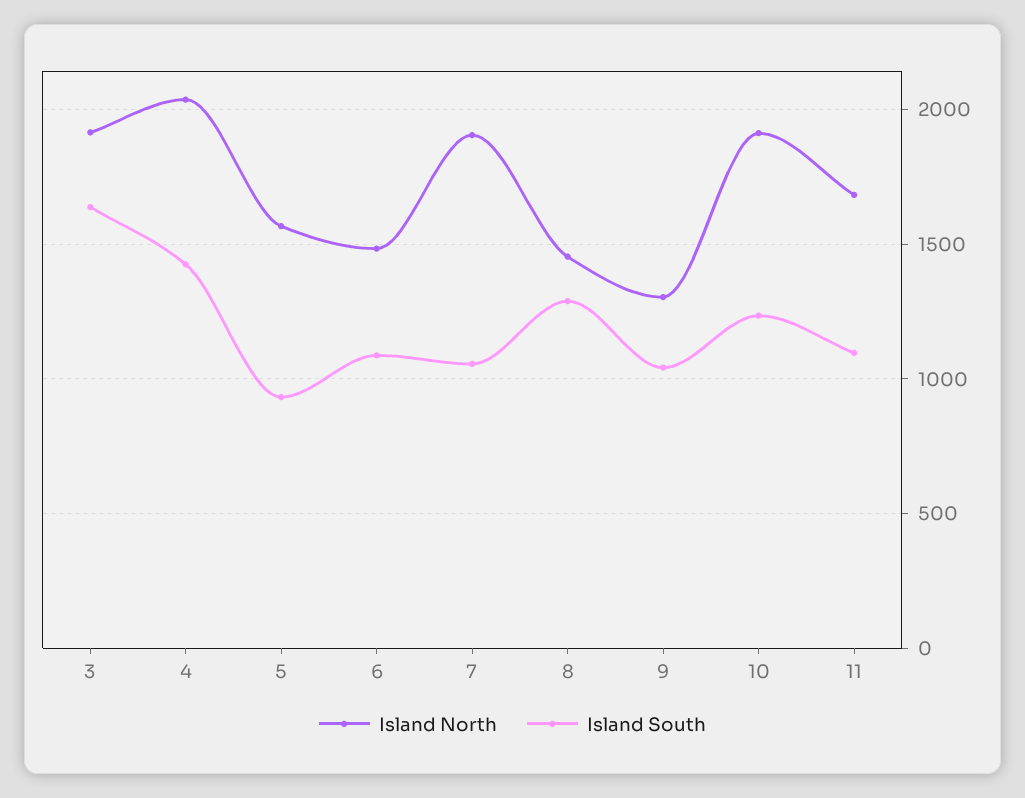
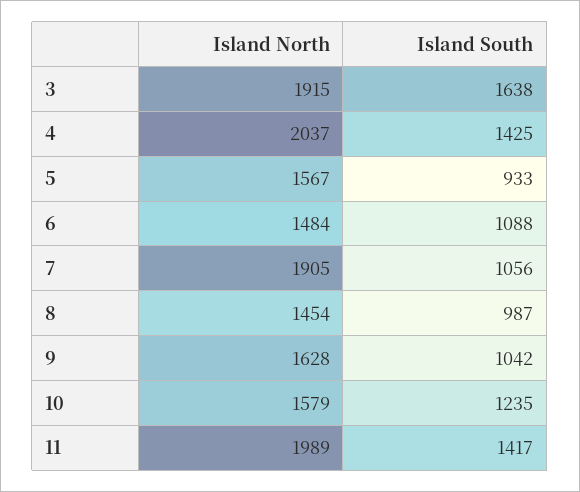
  {
    "Island North": {
      "3": 1915,
      "4": 2037,
      "5": 1567,
      "6": 1484,
      "7": 1905,
      "8": 1454,
-     "9": 1300,
+     "9": 1628,
-     "10": 1900,
+     "10": 1579,
-     "11": 1700
+     "11": 1989
    },
    "Island South": {
      "3": 1638,
      "4": 1425,
      "5": 933,
      "6": 1088,
      "7": 1056,
-     "8": 1300,
+     "8": 987,
      "9": 1042,
      "10": 1235,
-     "11": 1100
+     "11": 1417
    }
  }

